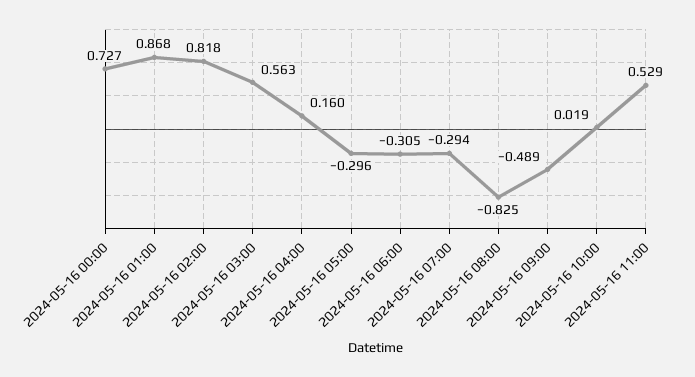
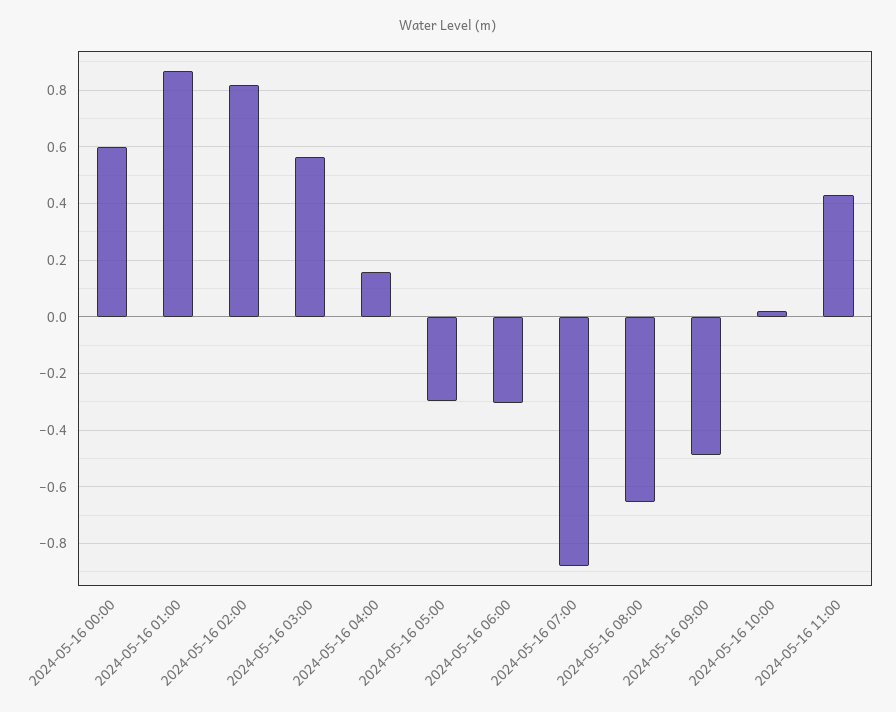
  {
-   "2024-05-16 00:00": 0.727,
+   "2024-05-16 00:00": 0.6,
    "2024-05-16 01:00": 0.868,
    "2024-05-16 02:00": 0.818,
    "2024-05-16 03:00": 0.563,
    "2024-05-16 04:00": 0.16,
    "2024-05-16 05:00": -0.296,
    "2024-05-16 06:00": -0.305,
-   "2024-05-16 07:00": -0.294,
+   "2024-05-16 07:00": -0.875,
-   "2024-05-16 08:00": -0.825,
+   "2024-05-16 08:00": -0.65,
    "2024-05-16 09:00": -0.489,
    "2024-05-16 10:00": 0.019,
-   "2024-05-16 11:00": 0.529
+   "2024-05-16 11:00": 0.425
  }

